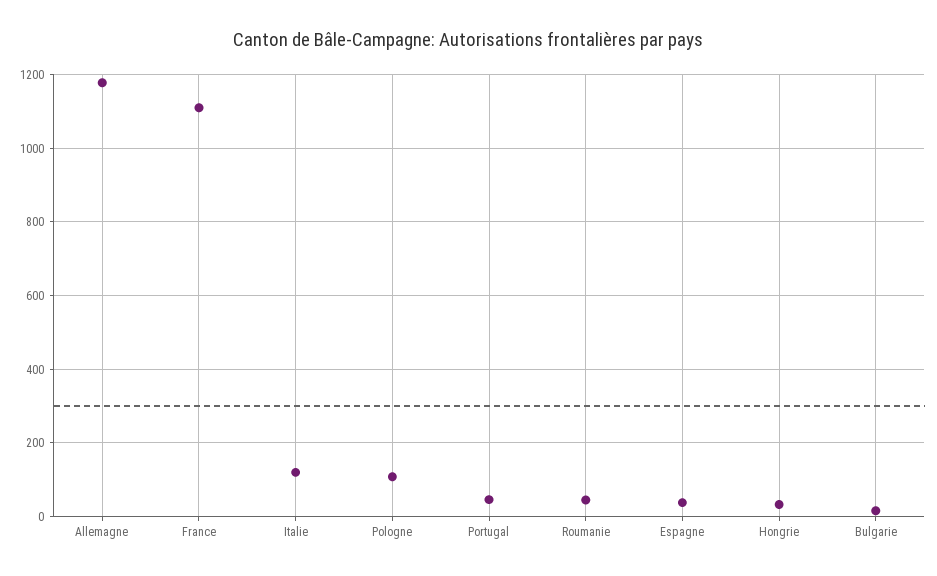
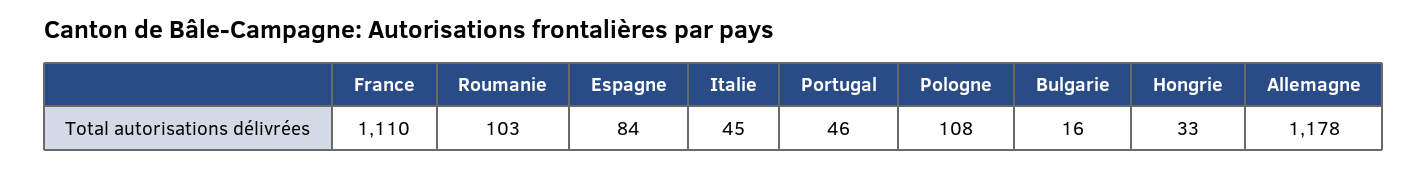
  {
    "Allemagne": 1178,
    "France": 1110,
-   "Italie": 120,
+   "Italie": 45,
    "Pologne": 108,
    "Portugal": 46,
-   "Roumanie": 40,
+   "Roumanie": 103,
-   "Espagne": 40,
+   "Espagne": 84,
    "Hongrie": 33,
    "Bulgarie": 16
  }

